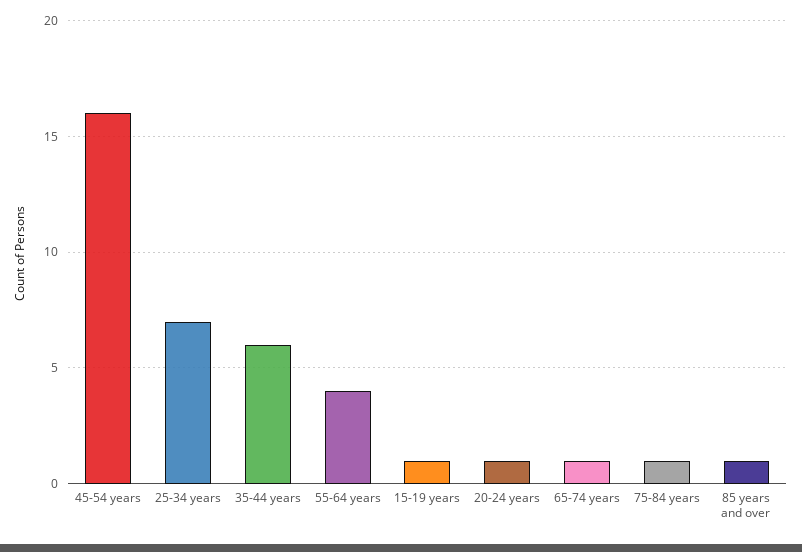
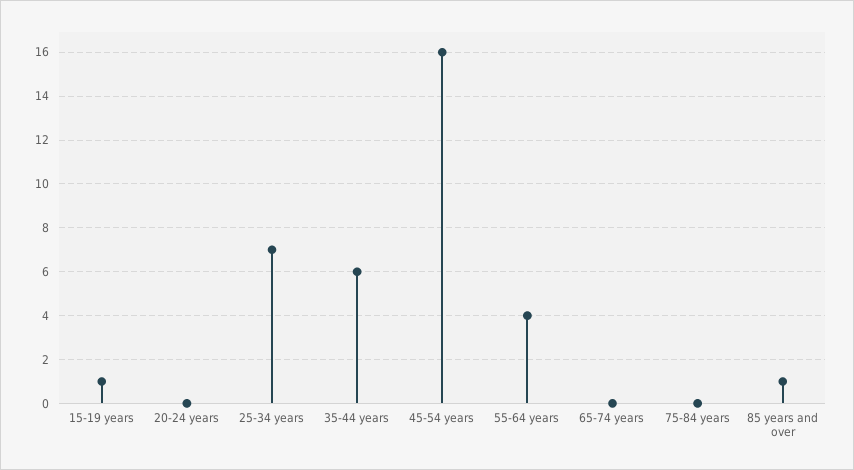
  {
    "45-54 years": 16,
    "25-34 years": 7,
    "35-44 years": 6,
    "55-64 years": 4,
    "15-19 years": 1,
-   "20-24 years": 1,
+   "20-24 years": 0,
-   "65-74 years": 1,
+   "65-74 years": 0,
-   "75-84 years": 1,
+   "75-84 years": 0,
    "85 years and over": 1
  }

